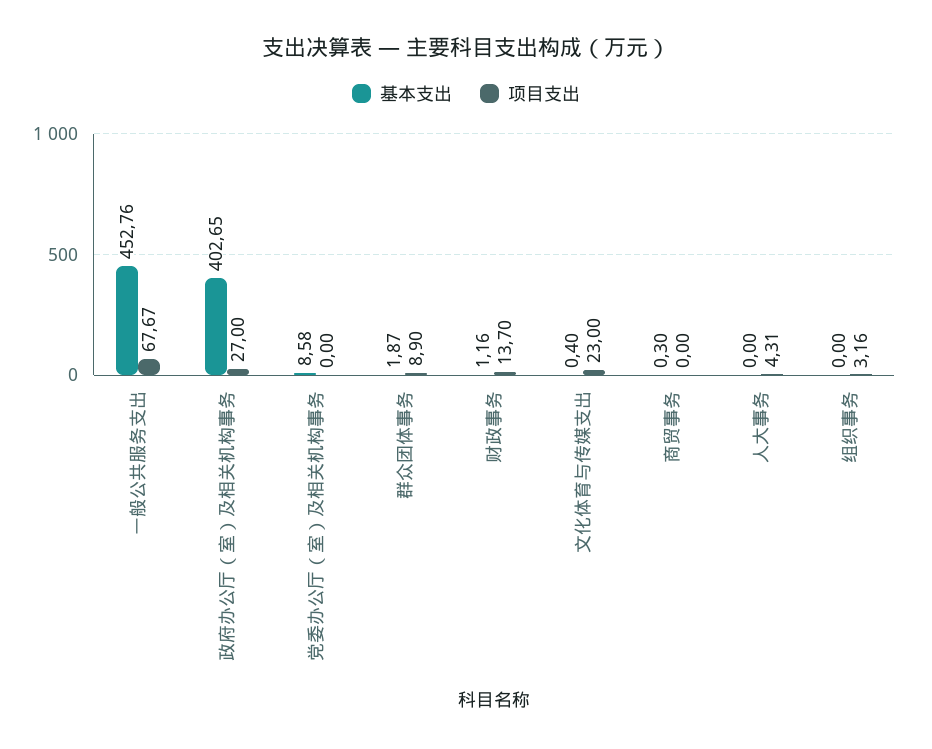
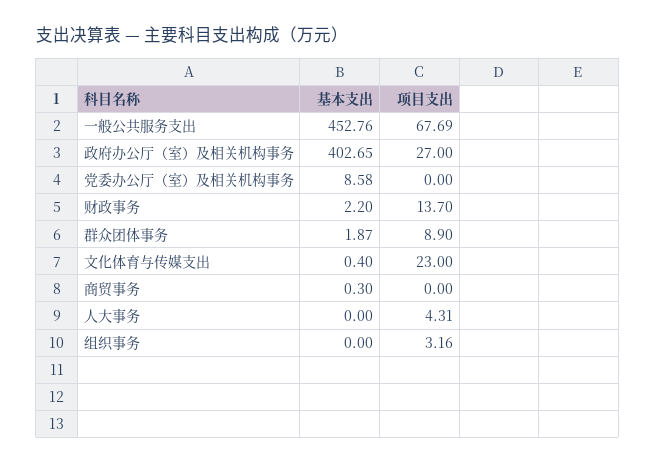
  {
    "基本支出": {
      "一般公共服务支出": 452.76,
      "政府办公厅（室）及相关机构事务": 402.65,
      "党委办公厅（室）及相关机构事务": 8.58,
      "群众团体事务": 1.87,
-     "财政事务": 1.16,
+     "财政事务": 2.2,
      "文化体育与传媒支出": 0.4,
      "商贸事务": 0.3,
      "人大事务": 0,
      "组织事务": 0
    },
    "项目支出": {
-     "一般公共服务支出": 67.67,
+     "一般公共服务支出": 67.69,
      "政府办公厅（室）及相关机构事务": 27,
      "党委办公厅（室）及相关机构事务": 0,
      "群众团体事务": 8.9,
      "财政事务": 13.7,
      "文化体育与传媒支出": 23,
      "商贸事务": 0,
      "人大事务": 4.31,
      "组织事务": 3.16
    }
  }

